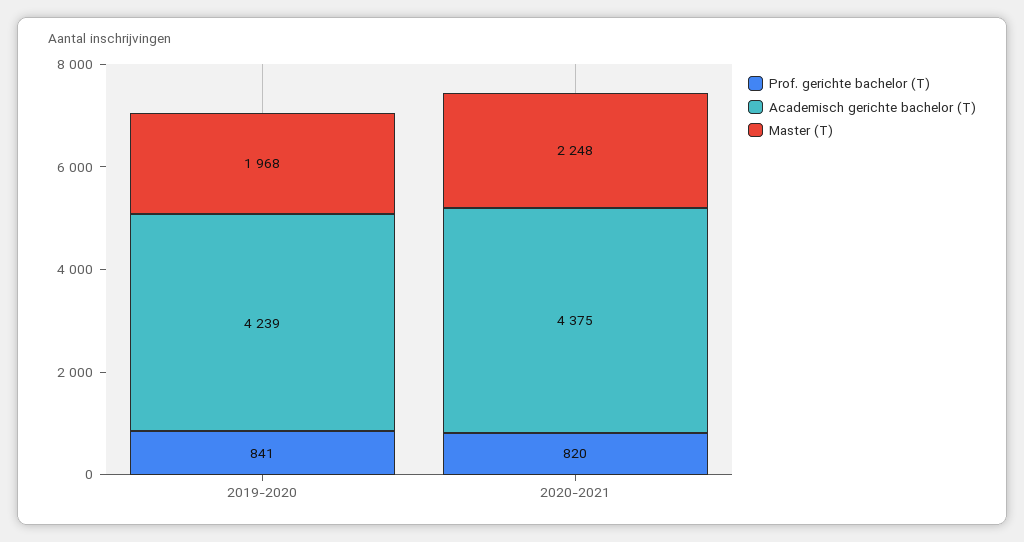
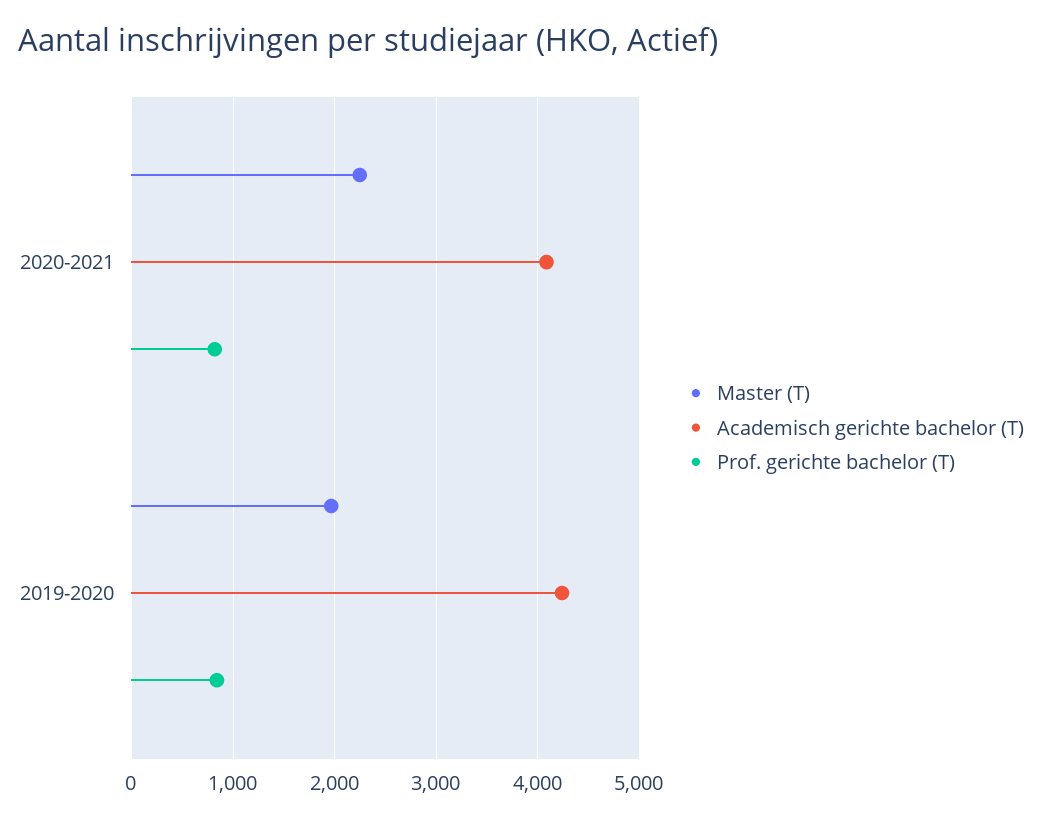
  {
    "Prof. gerichte bachelor (T)": {
      "2019-2020": 841,
      "2020-2021": 820
    },
    "Academisch gerichte bachelor (T)": {
      "2019-2020": 4239,
-     "2020-2021": 4375
+     "2020-2021": 4100
    },
    "Master (T)": {
      "2019-2020": 1968,
      "2020-2021": 2248
    }
  }

